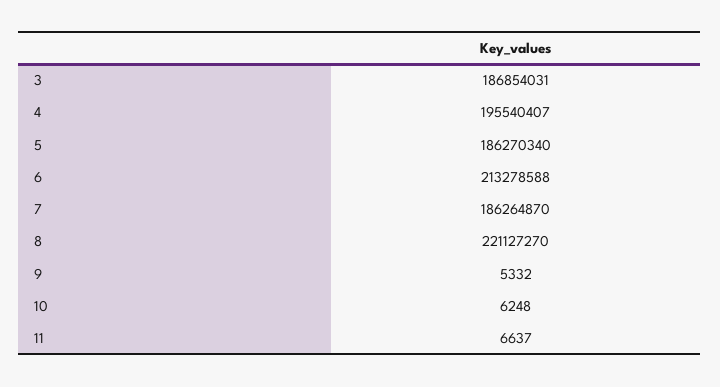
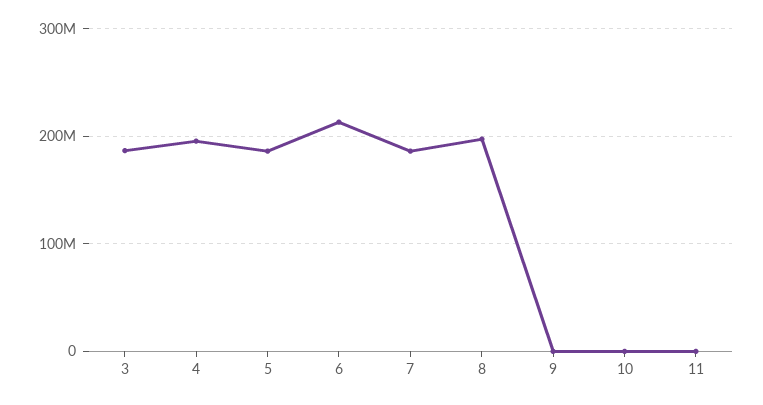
  {
    "3": 186854031,
    "4": 195540407,
    "5": 186270340,
    "6": 213278588,
    "7": 186264870,
-   "8": 221127270,
+   "8": 200000000,
    "9": 5332,
    "10": 6248,
    "11": 6637
  }

